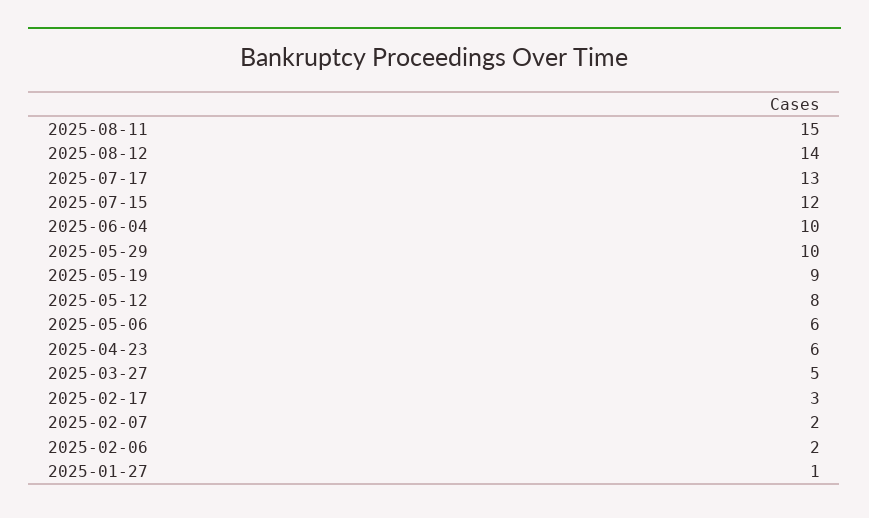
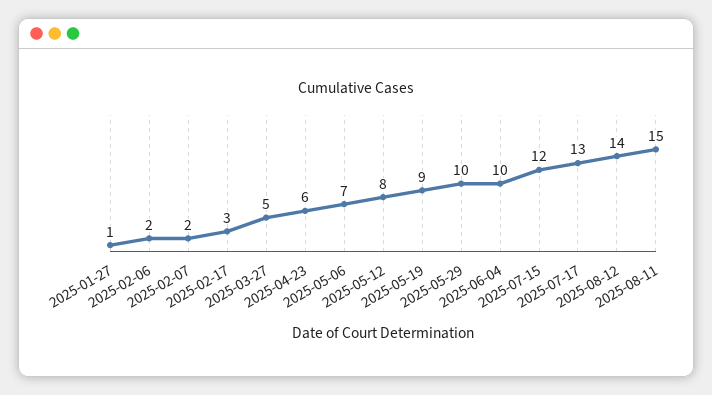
  {
    "2025-08-11": 15,
    "2025-08-12": 14,
    "2025-07-17": 13,
    "2025-07-15": 12,
    "2025-06-04": 10,
    "2025-05-29": 10,
    "2025-05-19": 9,
    "2025-05-12": 8,
-   "2025-05-06": 6,
+   "2025-05-06": 7,
    "2025-04-23": 6,
    "2025-03-27": 5,
    "2025-02-17": 3,
    "2025-02-07": 2,
    "2025-02-06": 2,
    "2025-01-27": 1
  }

